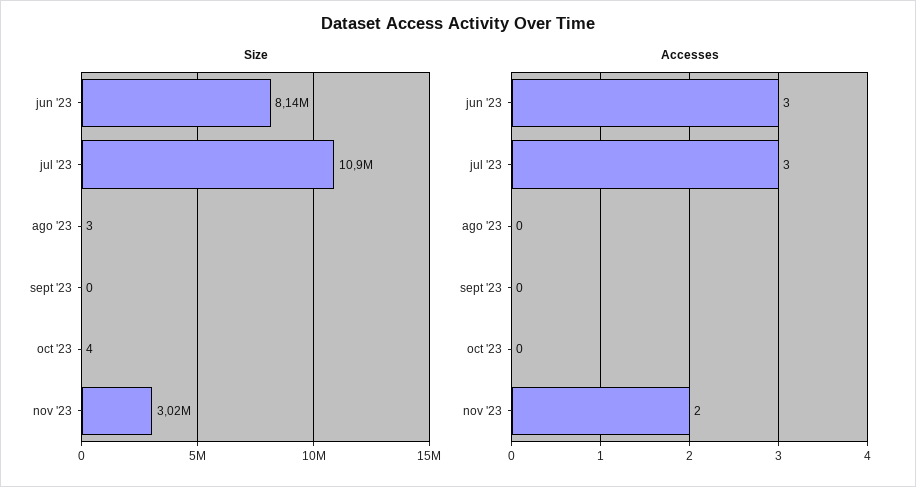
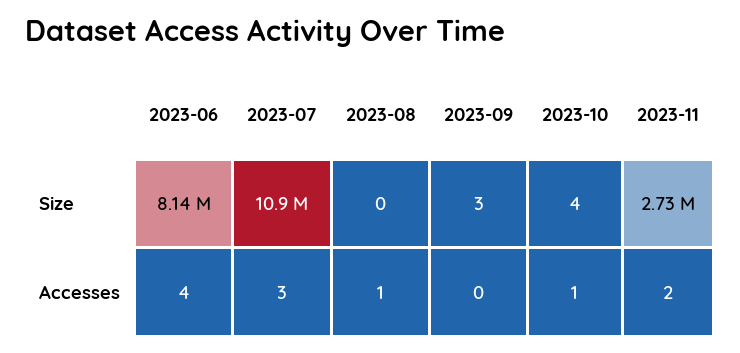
  {
    "Size": {
      "jun '23": 8140000,
      "jul '23": 10900000,
-     "ago '23": 3,
+     "ago '23": 0,
-     "sept '23": 0,
+     "sept '23": 3,
      "oct '23": 4,
-     "nov '23": 3020000
+     "nov '23": 2730000
    },
    "Accesses": {
-     "jun '23": 3,
+     "jun '23": 4,
      "jul '23": 3,
-     "ago '23": 0,
+     "ago '23": 1,
      "sept '23": 0,
-     "oct '23": 0,
+     "oct '23": 1,
      "nov '23": 2
    }
  }

